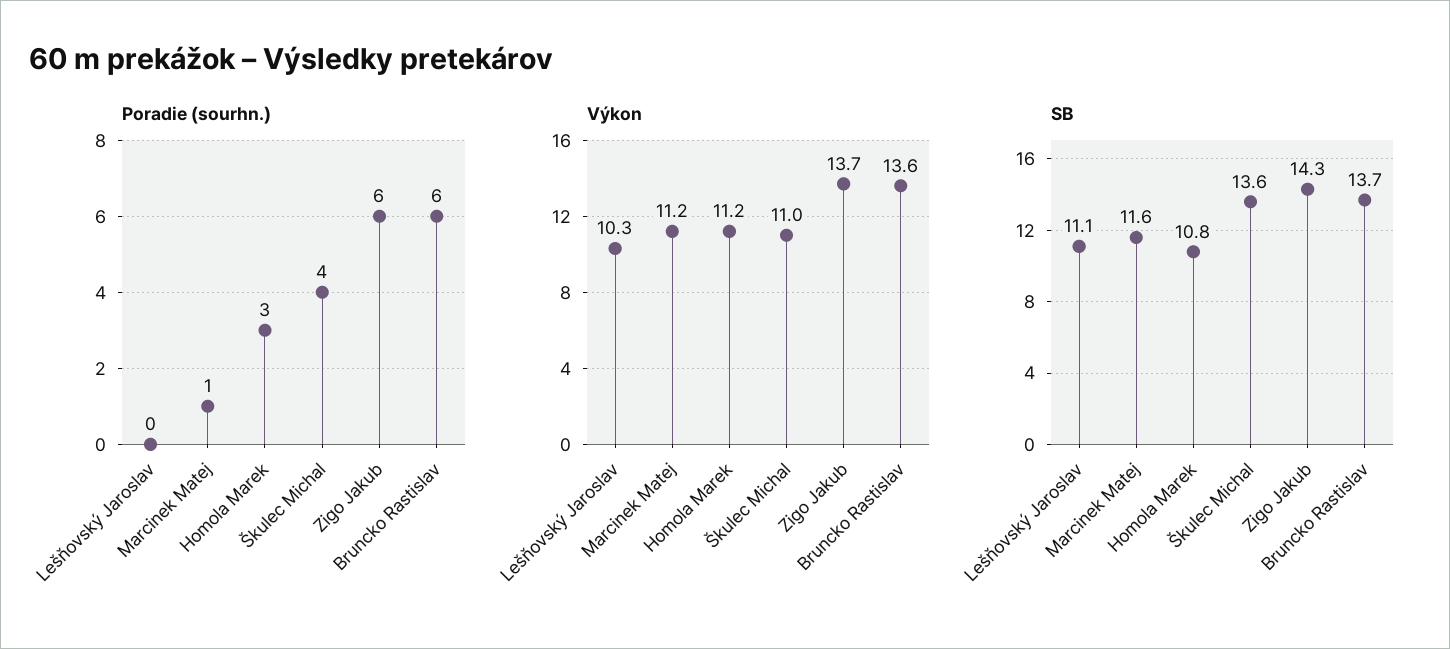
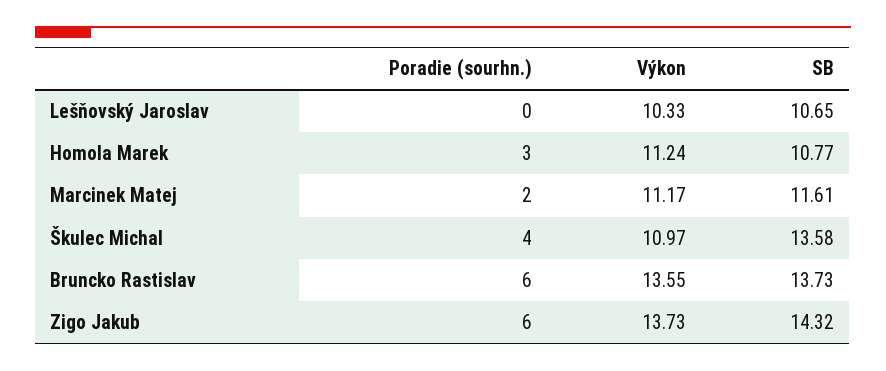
  {
    "Poradie (sourhn.)": {
      "Lešňovský Jaroslav": 0,
-     "Marcinek Matej": 1,
+     "Marcinek Matej": 2,
      "Homola Marek": 3,
      "Škulec Michal": 4,
      "Zigo Jakub": 6,
      "Bruncko Rastislav": 6
    },
    "Výkon": {
      "Lešňovský Jaroslav": 10.33,
      "Marcinek Matej": 11.17,
      "Homola Marek": 11.24,
      "Škulec Michal": 10.97,
      "Zigo Jakub": 13.73,
      "Bruncko Rastislav": 13.55
    },
    "SB": {
-     "Lešňovský Jaroslav": 11.1,
+     "Lešňovský Jaroslav": 10.65,
      "Marcinek Matej": 11.61,
      "Homola Marek": 10.77,
      "Škulec Michal": 13.58,
      "Zigo Jakub": 14.32,
      "Bruncko Rastislav": 13.73
    }
  }

